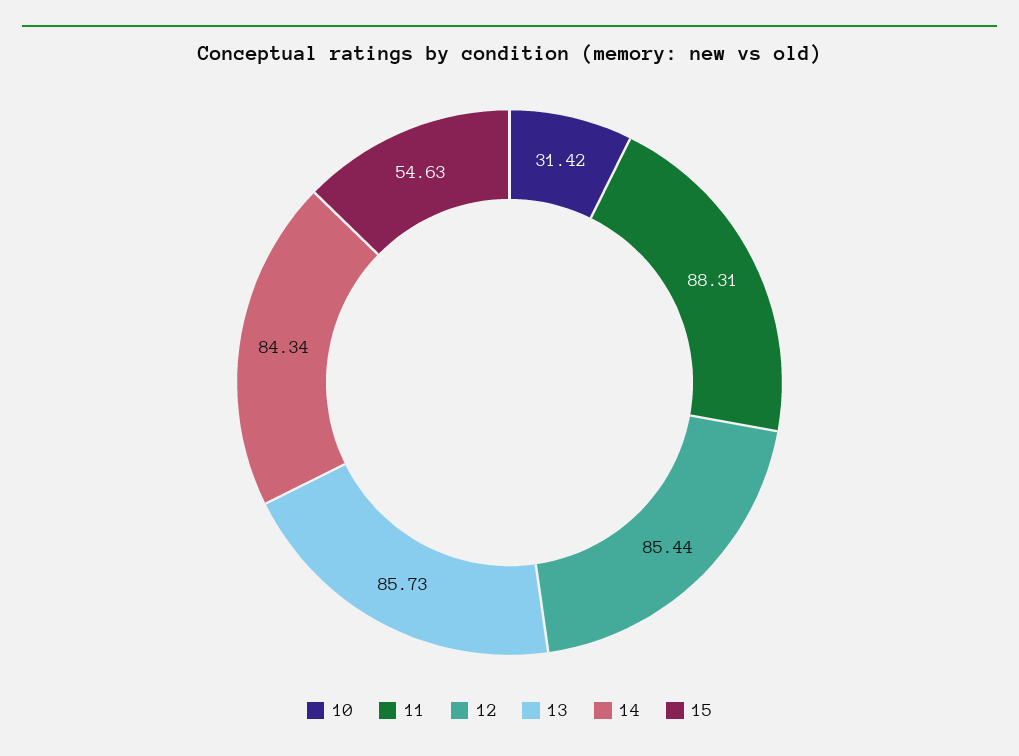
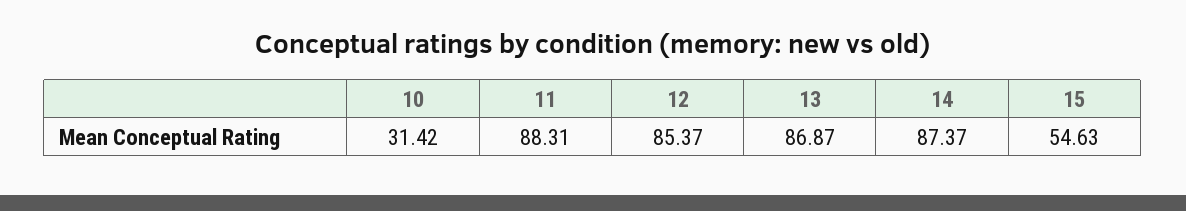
  {
    "10": 31.42,
    "11": 88.31,
-   "12": 85.44,
+   "12": 85.37,
-   "13": 85.73,
+   "13": 86.87,
-   "14": 84.34,
+   "14": 87.37,
    "15": 54.63
  }

